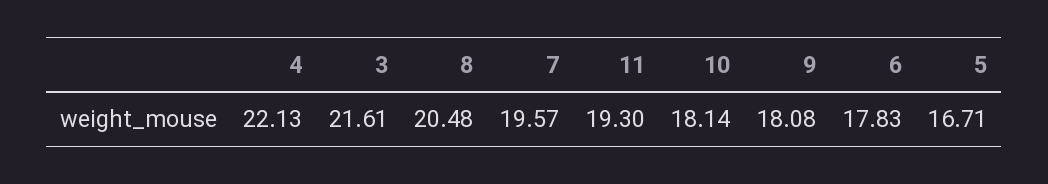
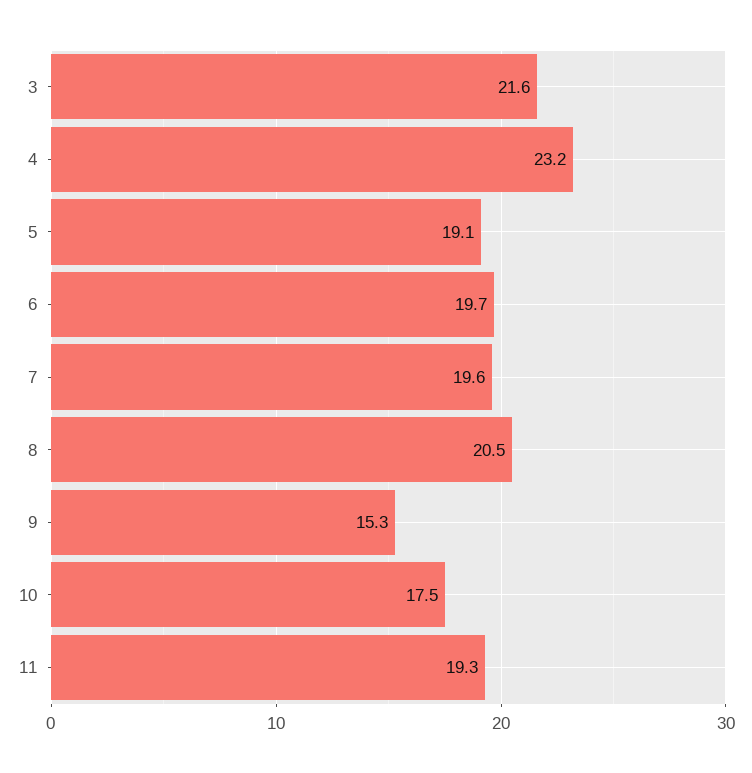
  {
-   "4": 22.13,
+   "4": 23.2,
    "3": 21.61,
    "8": 20.48,
    "7": 19.57,
    "11": 19.3,
-   "10": 18.14,
+   "10": 17.5,
-   "9": 18.08,
+   "9": 15.3,
-   "6": 17.83,
+   "6": 19.7,
-   "5": 16.71
+   "5": 19.1
  }

